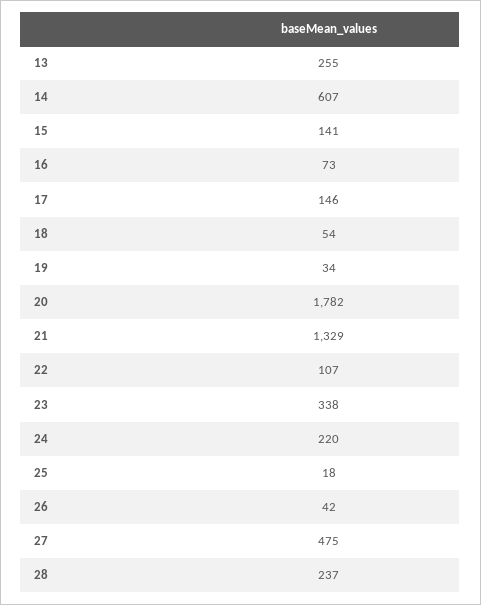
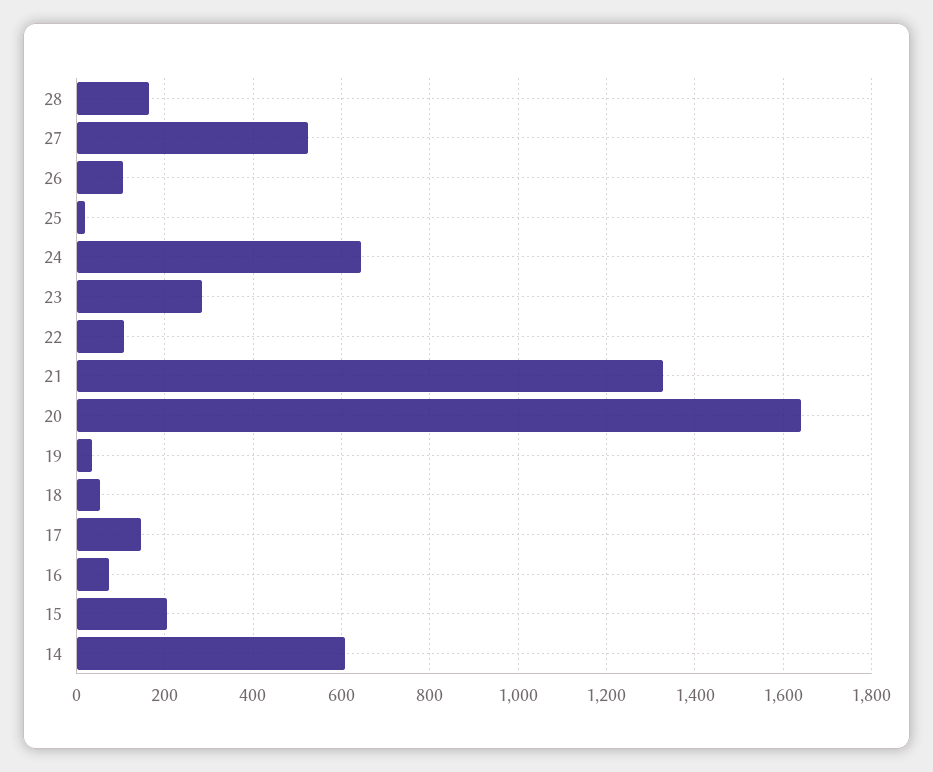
  {
-   "13": 255,
    "14": 607,
-   "15": 141,
+   "15": 200,
    "16": 73,
    "17": 146,
    "18": 54,
    "19": 34,
-   "20": 1782,
+   "20": 1640,
    "21": 1329,
    "22": 107,
-   "23": 338,
+   "23": 280,
-   "24": 220,
+   "24": 640,
    "25": 18,
-   "26": 42,
+   "26": 100,
-   "27": 475,
+   "27": 520,
-   "28": 237
+   "28": 160
  }

